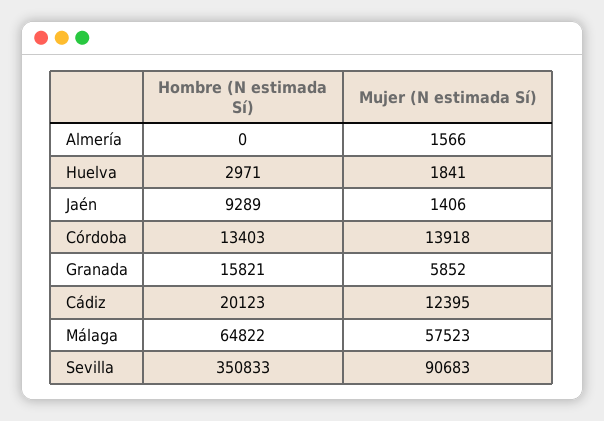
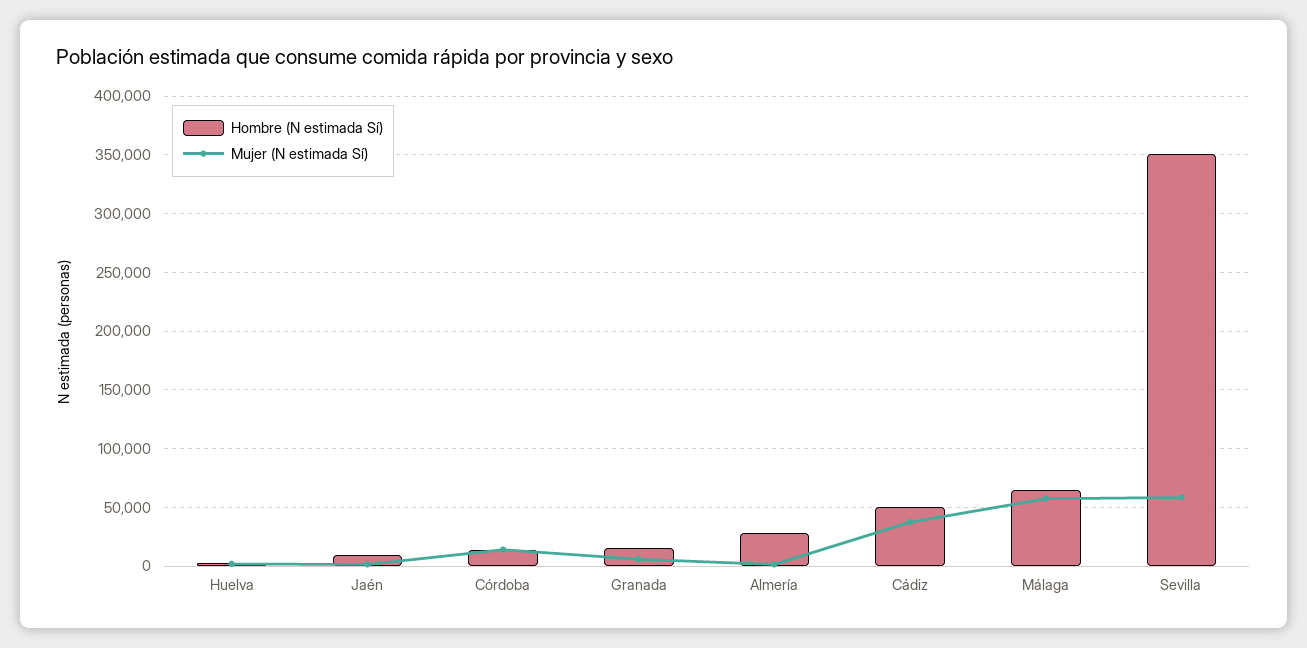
  {
    "Hombre (N estimada Sí)": {
-     "Almería": 0,
+     "Almería": 30000,
      "Huelva": 2971,
      "Jaén": 9289,
      "Córdoba": 13403,
      "Granada": 15821,
-     "Cádiz": 20123,
+     "Cádiz": 50000,
      "Málaga": 64822,
      "Sevilla": 350833
    },
    "Mujer (N estimada Sí)": {
      "Almería": 1566,
      "Huelva": 1841,
      "Jaén": 1406,
      "Córdoba": 13918,
      "Granada": 5852,
-     "Cádiz": 12395,
+     "Cádiz": 40000,
      "Málaga": 57523,
-     "Sevilla": 90683
+     "Sevilla": 60000
    }
  }

